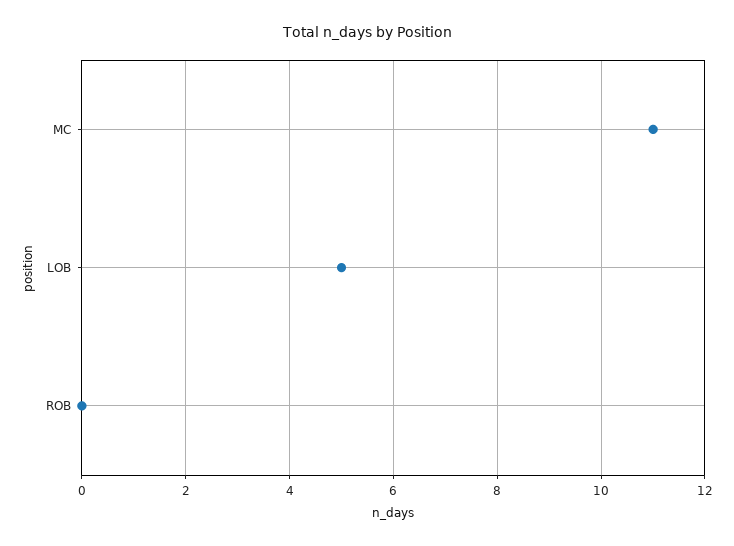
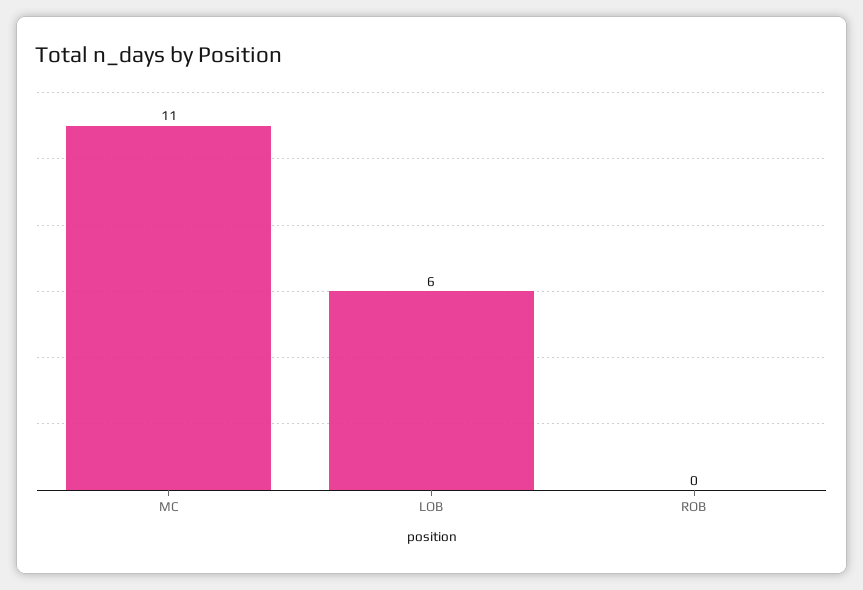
  {
    "MC": 11,
-   "LOB": 5,
+   "LOB": 6,
    "ROB": 0
  }

